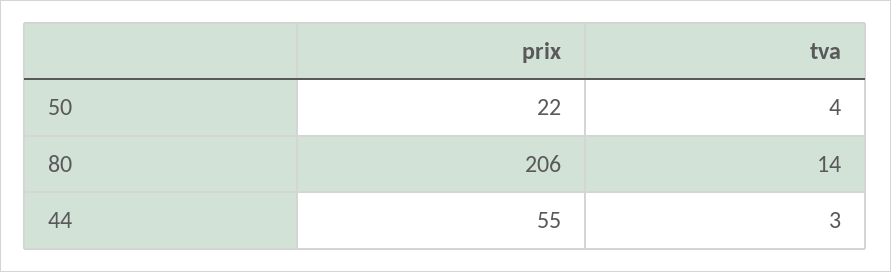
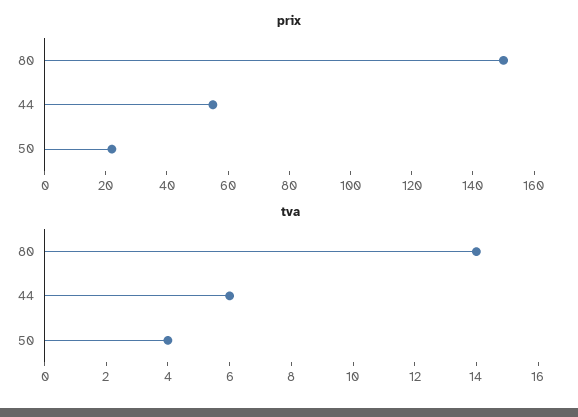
  {
    "prix": {
      "50": 22,
-     "80": 206,
+     "80": 150,
      "44": 55
    },
    "tva": {
      "50": 4,
      "80": 14,
-     "44": 3
+     "44": 6
    }
  }

